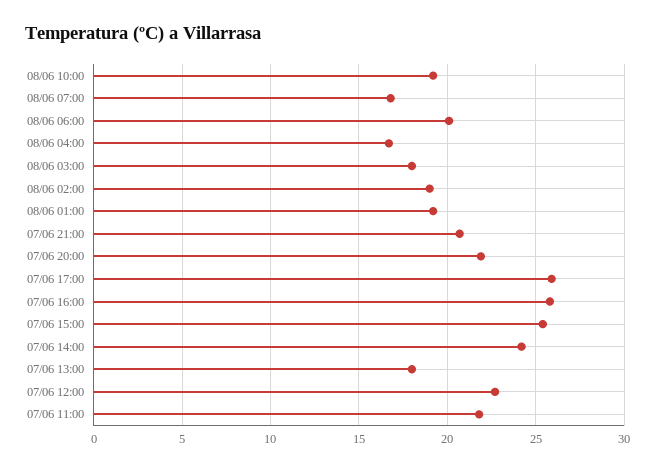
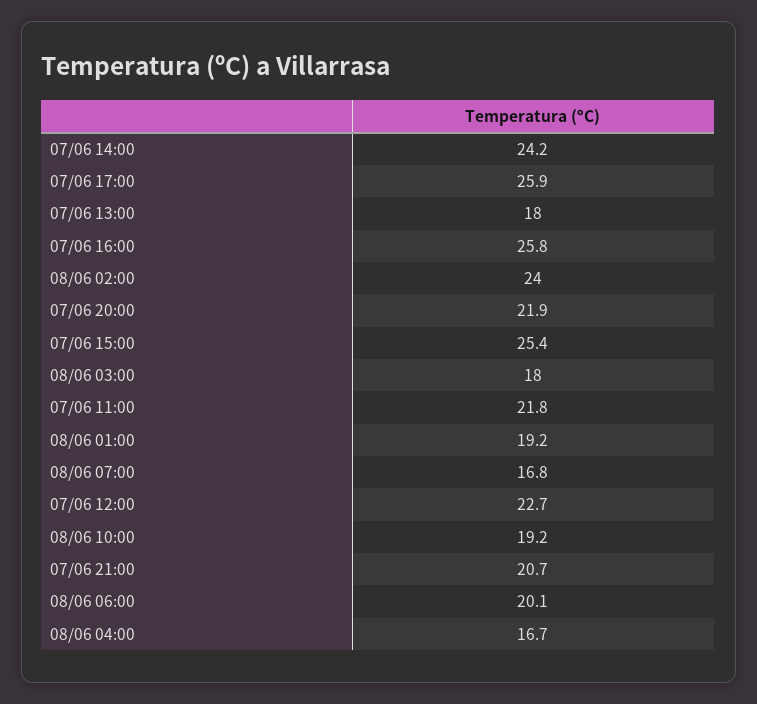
  {
    "08/06 10:00": 19.2,
    "08/06 07:00": 16.8,
    "08/06 06:00": 20.1,
    "08/06 04:00": 16.7,
    "08/06 03:00": 18,
-   "08/06 02:00": 19,
+   "08/06 02:00": 24,
    "08/06 01:00": 19.2,
    "07/06 21:00": 20.7,
    "07/06 20:00": 21.9,
    "07/06 17:00": 25.9,
    "07/06 16:00": 25.8,
    "07/06 15:00": 25.4,
    "07/06 14:00": 24.2,
    "07/06 13:00": 18,
    "07/06 12:00": 22.7,
    "07/06 11:00": 21.8
  }

